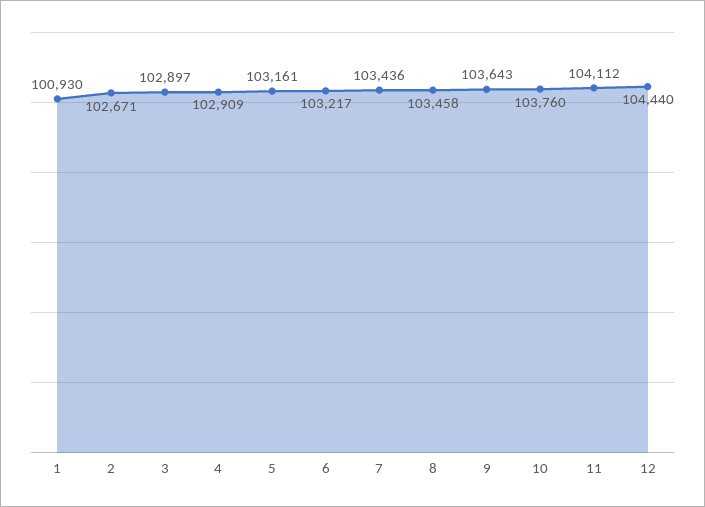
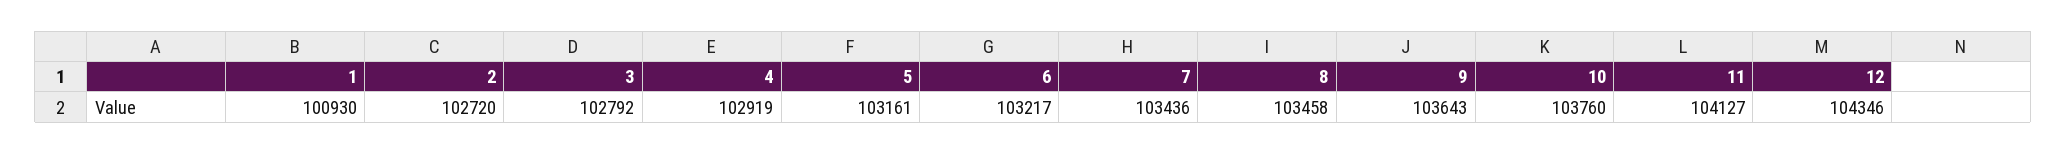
  {
    "1": 100930,
-   "2": 102671,
+   "2": 102720,
-   "3": 102897,
+   "3": 102792,
-   "4": 102909,
+   "4": 102919,
    "5": 103161,
    "6": 103217,
    "7": 103436,
    "8": 103458,
    "9": 103643,
    "10": 103760,
-   "11": 104112,
+   "11": 104127,
-   "12": 104440
+   "12": 104346
  }

